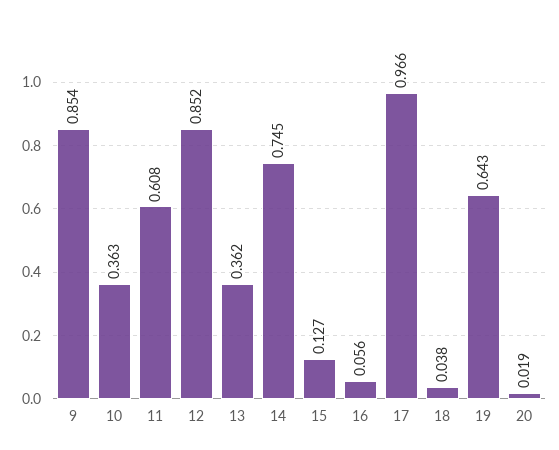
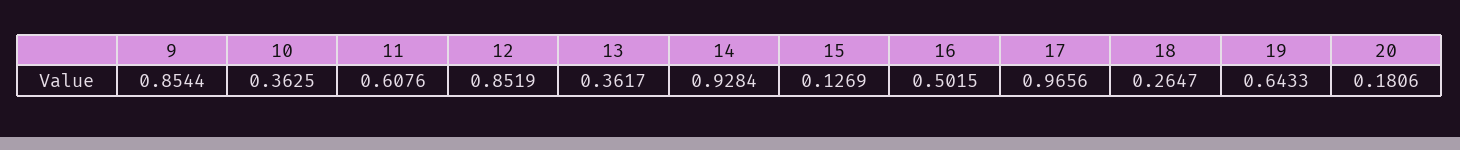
  {
    "9": 0.8544,
    "10": 0.3625,
    "11": 0.6076,
    "12": 0.8519,
    "13": 0.3617,
-   "14": 0.745,
+   "14": 0.9284,
    "15": 0.1269,
-   "16": 0.056,
+   "16": 0.5015,
    "17": 0.9656,
-   "18": 0.038,
+   "18": 0.2647,
    "19": 0.6433,
-   "20": 0.019
+   "20": 0.1806
  }

